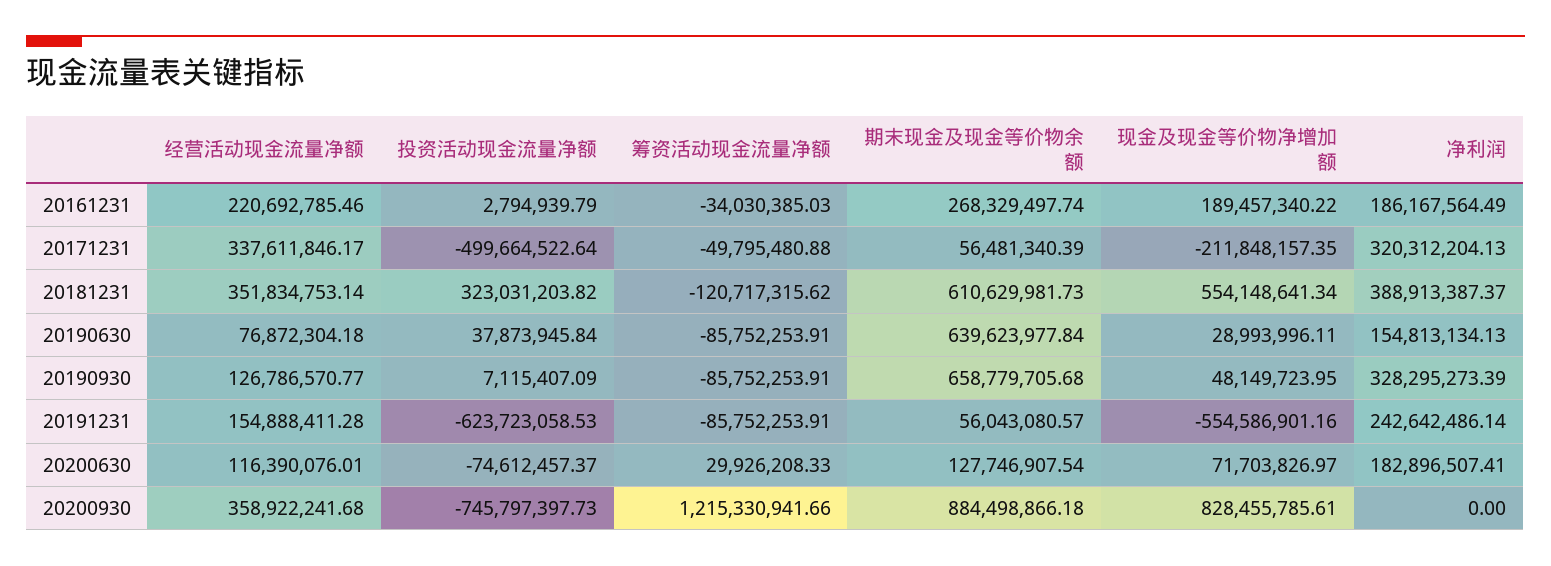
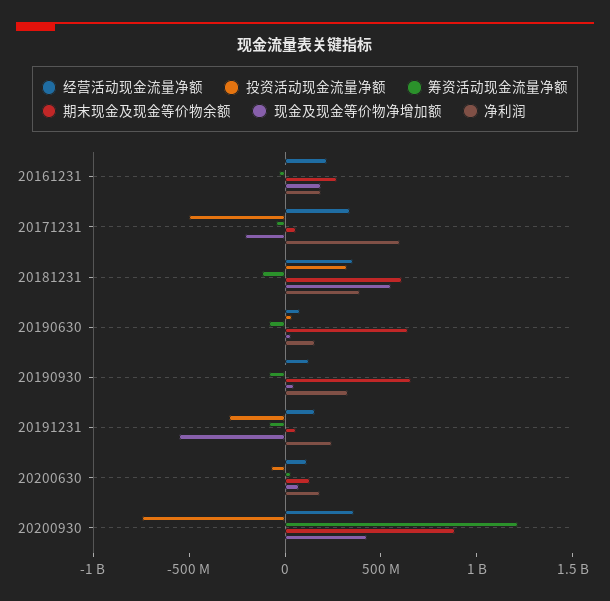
  {
    "经营活动现金流量净额": {
      "20161231": 220692785.46,
      "20171231": 337611846.17,
      "20181231": 351834753.14,
      "20190630": 76872304.18,
      "20190930": 126786570.77,
      "20191231": 154888411.28,
      "20200630": 116390076.01,
      "20200930": 358922241.68
    },
    "投资活动现金流量净额": {
      "20161231": 2794939.79,
      "20171231": -499664522.64,
      "20181231": 323031203.82,
      "20190630": 37873945.84,
      "20190930": 7115407.09,
-     "20191231": -623723058.53,
+     "20191231": -300000000,
      "20200630": -74612457.37,
      "20200930": -745797397.73
    },
    "筹资活动现金流量净额": {
      "20161231": -34030385.03,
      "20171231": -49795480.88,
      "20181231": -120717315.62,
      "20190630": -85752253.91,
      "20190930": -85752253.91,
      "20191231": -85752253.91,
      "20200630": 29926208.33,
      "20200930": 1215330941.66
    },
    "期末现金及现金等价物余额": {
      "20161231": 268329497.74,
      "20171231": 56481340.39,
      "20181231": 610629981.73,
      "20190630": 639623977.84,
      "20190930": 658779705.68,
      "20191231": 56043080.57,
      "20200630": 127746907.54,
      "20200930": 884498866.18
    },
    "现金及现金等价物净增加额": {
      "20161231": 189457340.22,
      "20171231": -211848157.35,
      "20181231": 554148641.34,
      "20190630": 28993996.11,
      "20190930": 48149723.95,
      "20191231": -554586901.16,
      "20200630": 71703826.97,
-     "20200930": 828455785.61
+     "20200930": 400000000
    },
    "净利润": {
      "20161231": 186167564.49,
-     "20171231": 320312204.13,
+     "20171231": 600000000,
      "20181231": 388913387.37,
      "20190630": 154813134.13,
      "20190930": 328295273.39,
      "20191231": 242642486.14,
      "20200630": 182896507.41,
      "20200930": 0
    }
  }

